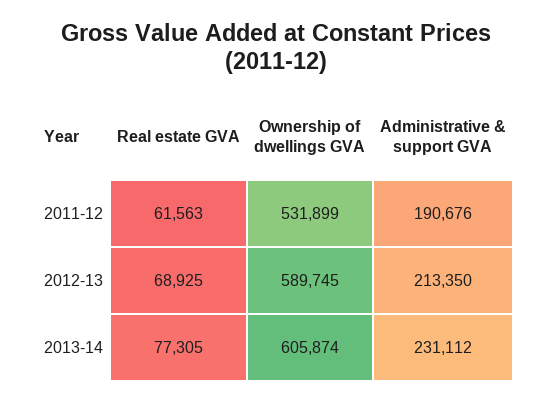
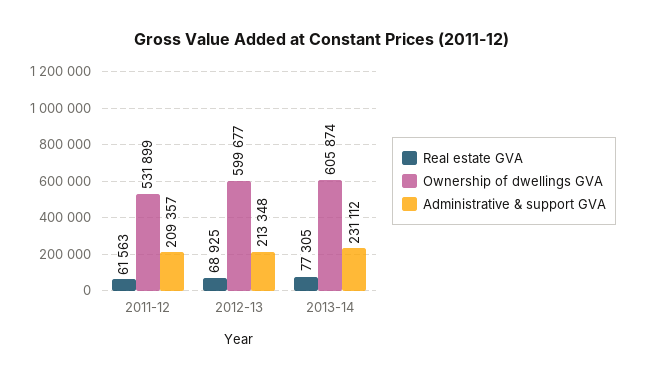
  {
    "Real estate GVA": {
      "2011-12": 61563,
      "2012-13": 68925,
      "2013-14": 77305
    },
    "Ownership of dwellings GVA": {
      "2011-12": 531899,
-     "2012-13": 589745,
+     "2012-13": 599677,
      "2013-14": 605874
    },
    "Administrative & support GVA": {
-     "2011-12": 190676,
+     "2011-12": 209357,
-     "2012-13": 213350,
+     "2012-13": 213348,
      "2013-14": 231112
    }
  }

